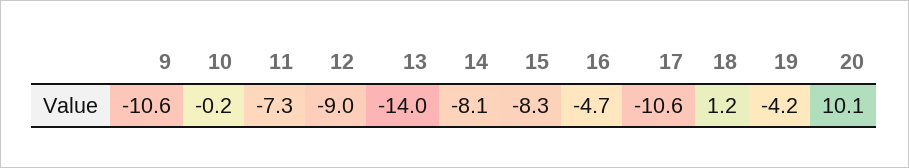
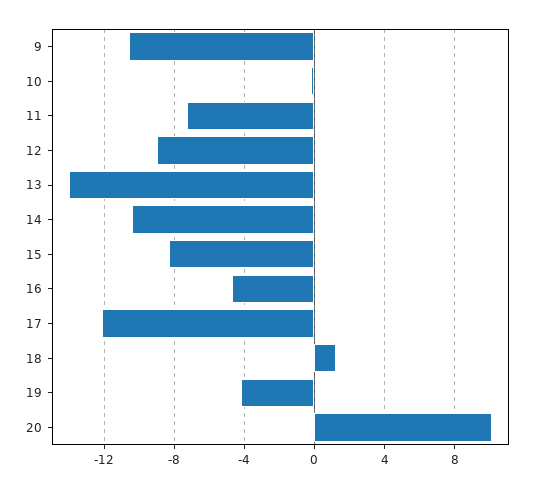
  {
    "9": -10.6,
    "10": -0.2,
    "11": -7.3,
    "12": -9,
    "13": -14,
-   "14": -8.1,
+   "14": -10.5,
    "15": -8.3,
    "16": -4.7,
-   "17": -10.6,
+   "17": -12,
    "18": 1.2,
    "19": -4.2,
    "20": 10.1
  }

